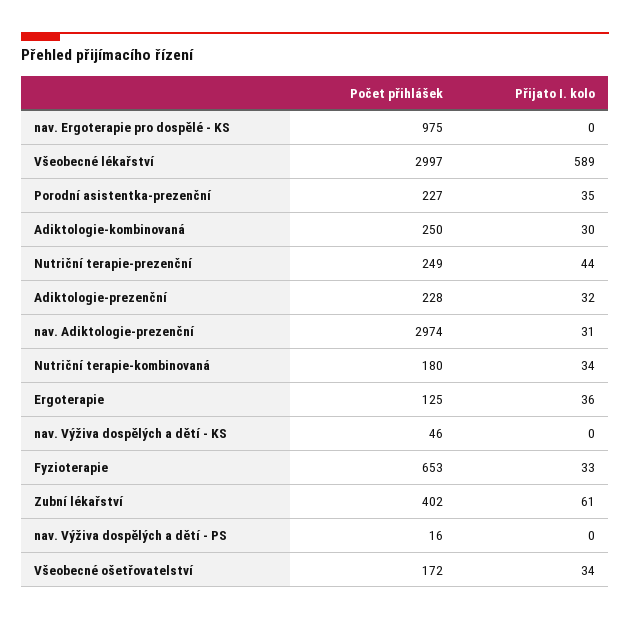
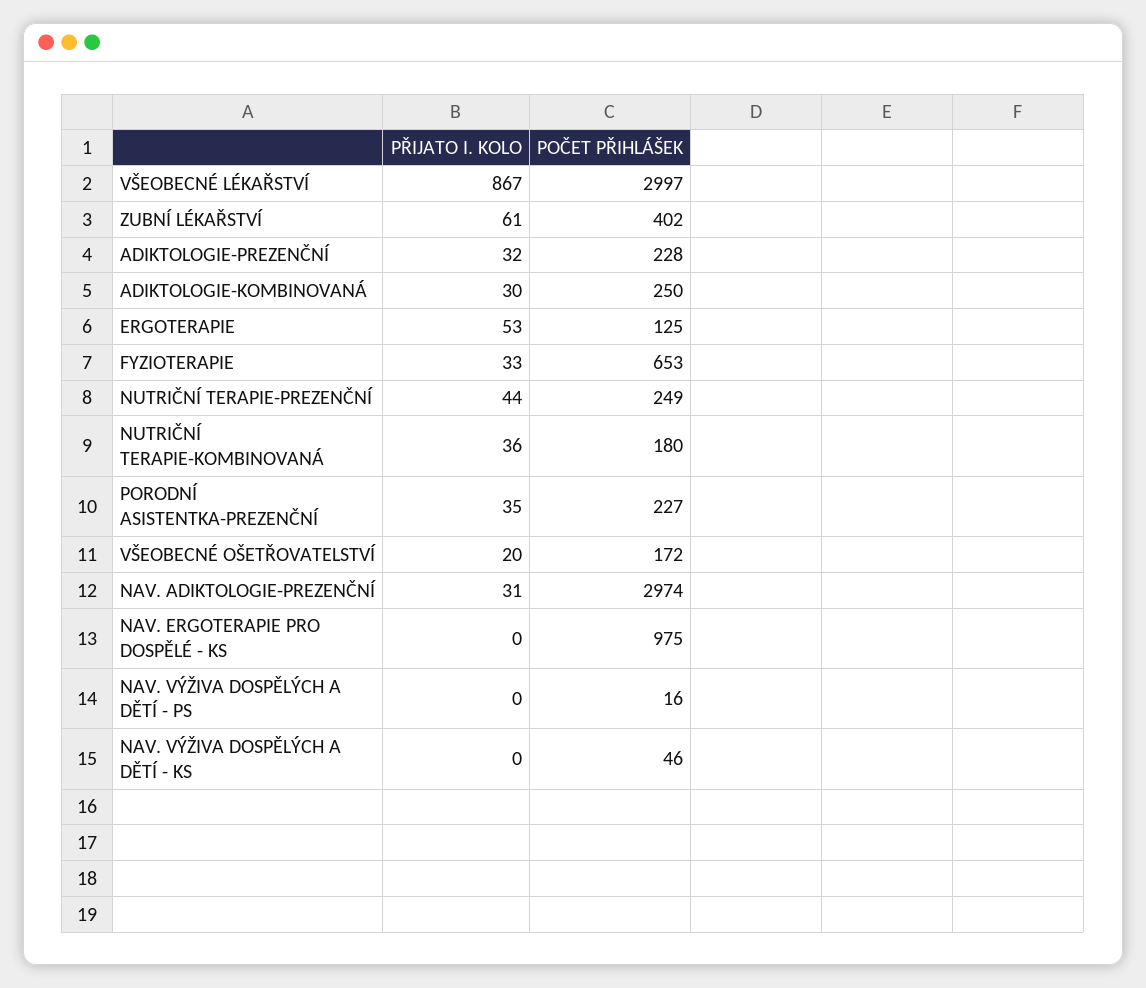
  {
    "Počet přihlášek": {
      "nav. Ergoterapie pro dospělé - KS": 975,
      "Všeobecné lékařství": 2997,
      "Porodní asistentka-prezenční": 227,
      "Adiktologie-kombinovaná": 250,
      "Nutriční terapie-prezenční": 249,
      "Adiktologie-prezenční": 228,
      "nav. Adiktologie-prezenční": 2974,
      "Nutriční terapie-kombinovaná": 180,
      "Ergoterapie": 125,
      "nav. Výživa dospělých a dětí - KS": 46,
      "Fyzioterapie": 653,
      "Zubní lékařství": 402,
      "nav. Výživa dospělých a dětí - PS": 16,
      "Všeobecné ošetřovatelství": 172
    },
    "Přijato I. kolo": {
      "nav. Ergoterapie pro dospělé - KS": 0,
-     "Všeobecné lékařství": 589,
+     "Všeobecné lékařství": 867,
      "Porodní asistentka-prezenční": 35,
      "Adiktologie-kombinovaná": 30,
      "Nutriční terapie-prezenční": 44,
      "Adiktologie-prezenční": 32,
      "nav. Adiktologie-prezenční": 31,
-     "Nutriční terapie-kombinovaná": 34,
+     "Nutriční terapie-kombinovaná": 36,
-     "Ergoterapie": 36,
+     "Ergoterapie": 53,
      "nav. Výživa dospělých a dětí - KS": 0,
      "Fyzioterapie": 33,
      "Zubní lékařství": 61,
      "nav. Výživa dospělých a dětí - PS": 0,
-     "Všeobecné ošetřovatelství": 34
+     "Všeobecné ošetřovatelství": 20
    }
  }

